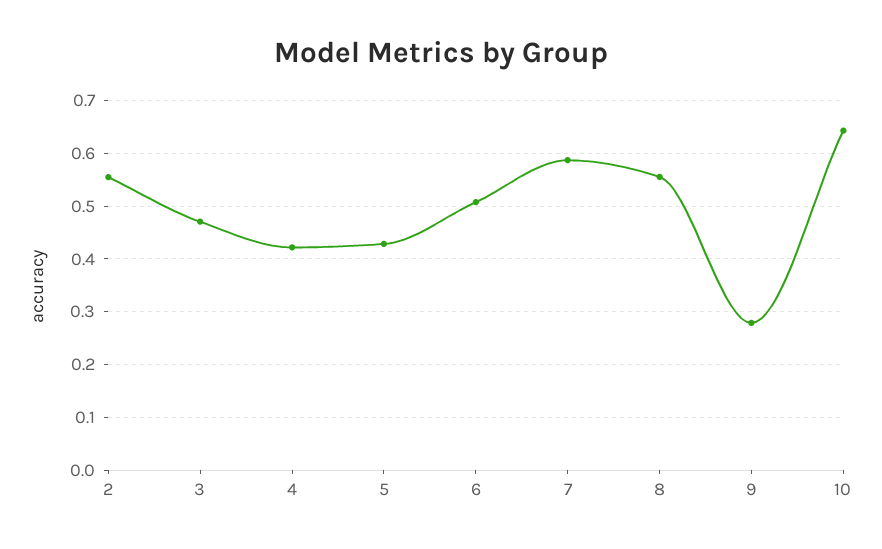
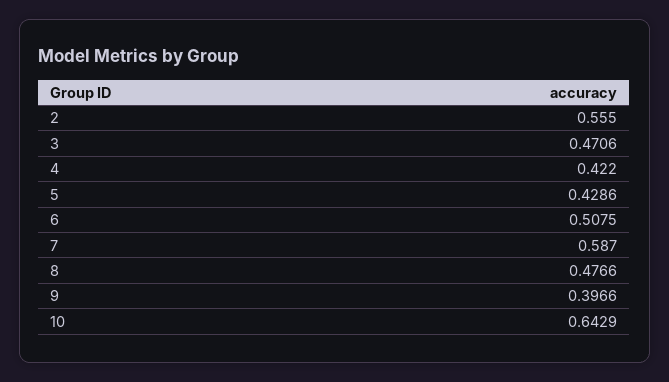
  {
    "2": 0.555,
    "3": 0.4706,
    "4": 0.422,
    "5": 0.4286,
    "6": 0.5075,
    "7": 0.587,
-   "8": 0.56,
+   "8": 0.4766,
-   "9": 0.28,
+   "9": 0.3966,
    "10": 0.6429
  }

